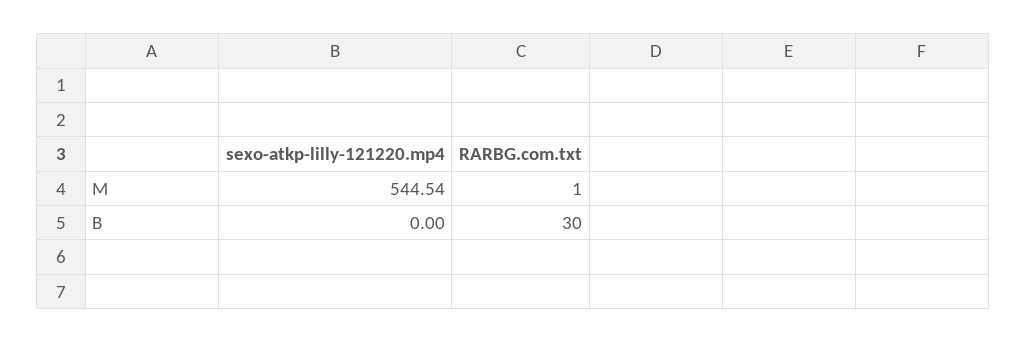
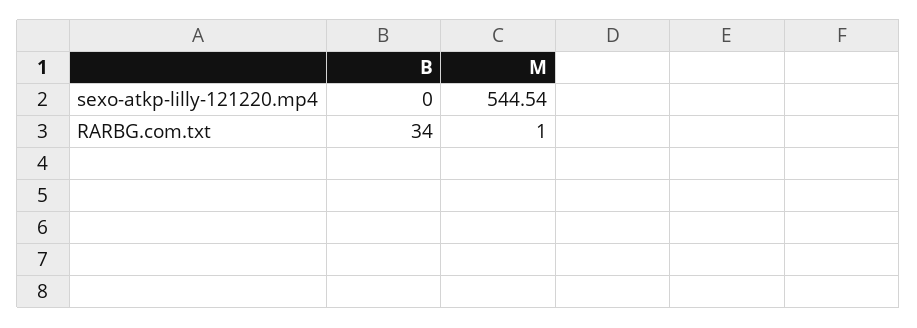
  {
    "sexo-atkp-lilly-121220.mp4": {
      "M": 544.54,
      "B": 0
    },
    "RARBG.com.txt": {
      "M": 1,
-     "B": 30
+     "B": 34
    }
  }

